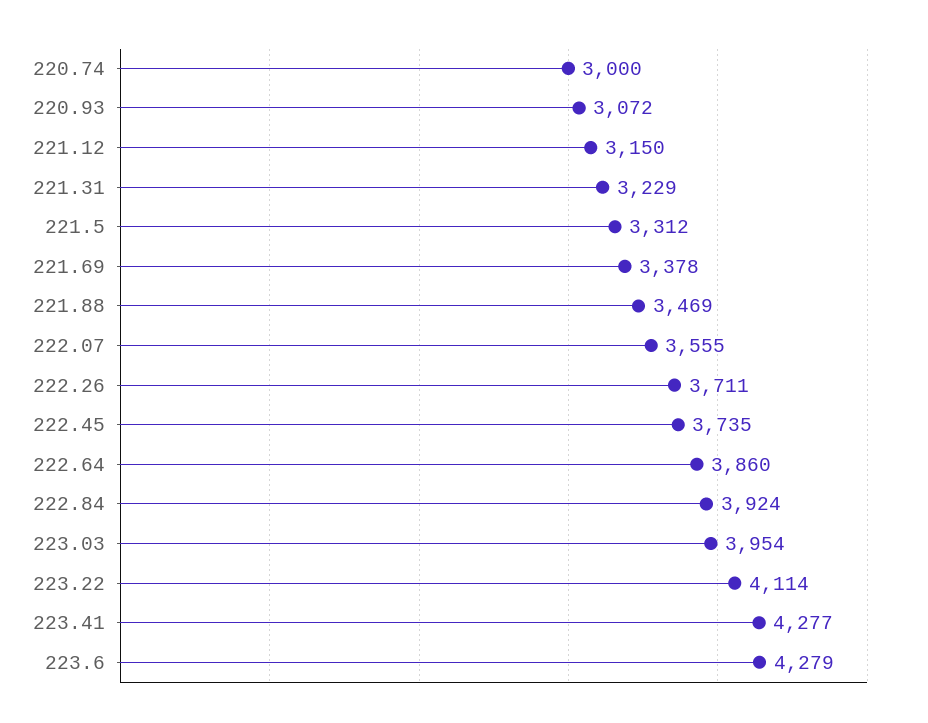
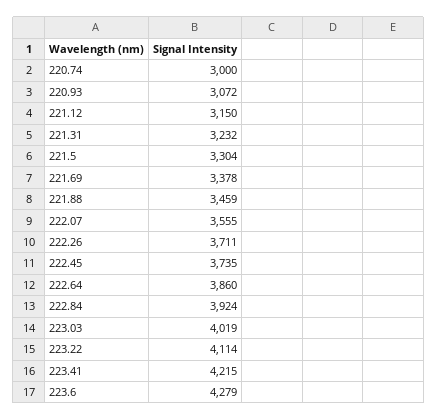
  {
    "220.74": 3000,
    "220.93": 3072,
    "221.12": 3150,
-   "221.31": 3229,
+   "221.31": 3232,
-   "221.5": 3312,
+   "221.5": 3304,
    "221.69": 3378,
-   "221.88": 3469,
+   "221.88": 3459,
    "222.07": 3555,
    "222.26": 3711,
    "222.45": 3735,
    "222.64": 3860,
    "222.84": 3924,
-   "223.03": 3954,
+   "223.03": 4019,
    "223.22": 4114,
-   "223.41": 4277,
+   "223.41": 4215,
    "223.6": 4279
  }

